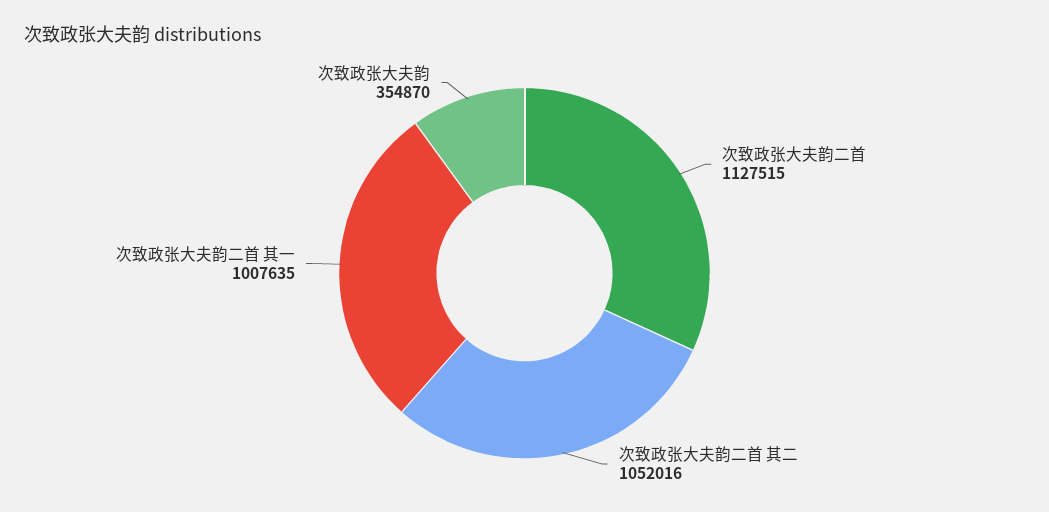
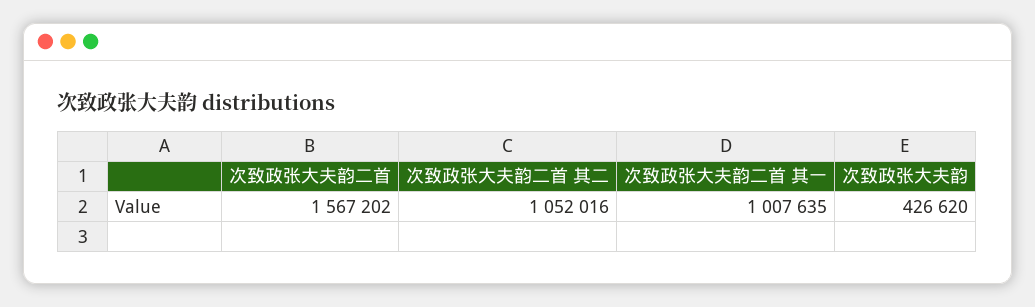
  {
-   "次致政张大夫韵二首": 1127515,
+   "次致政张大夫韵二首": 1567202,
    "次致政张大夫韵二首 其二": 1052016,
    "次致政张大夫韵二首 其一": 1007635,
-   "次致政张大夫韵": 354870
+   "次致政张大夫韵": 426620
  }

